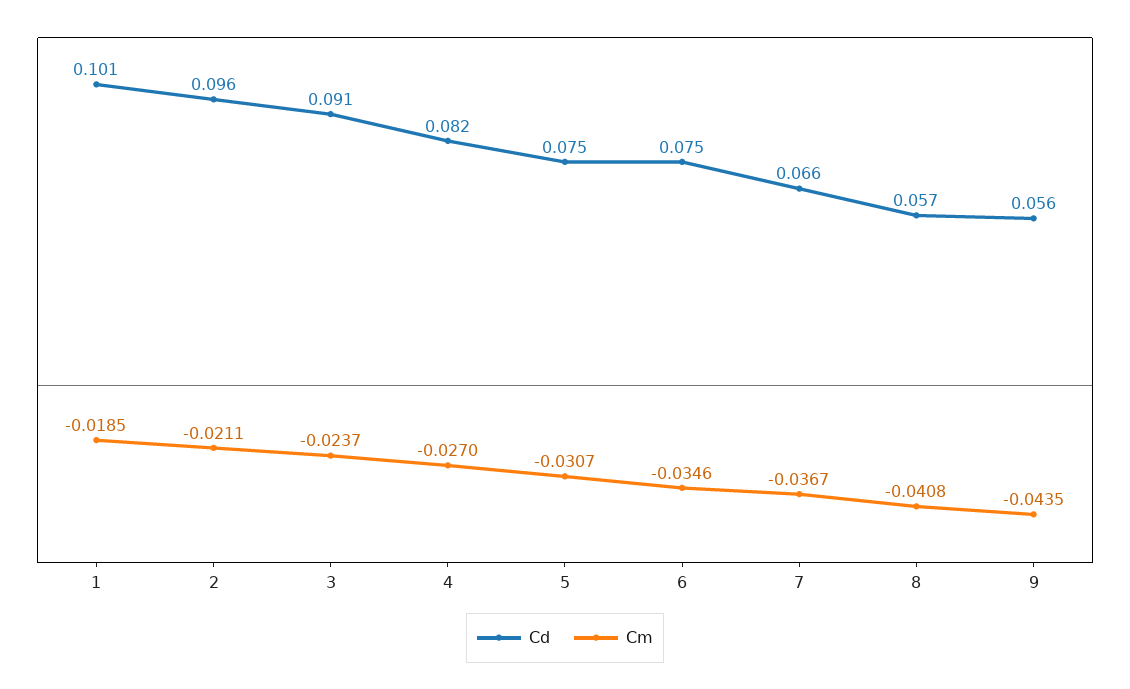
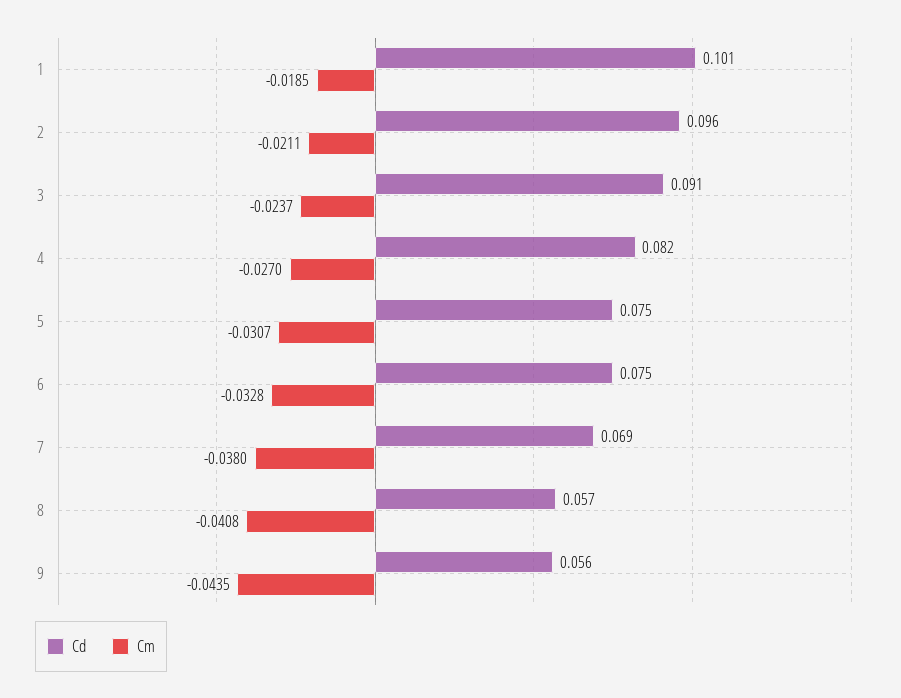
  {
    "Cd": {
      "1": 0.101,
      "2": 0.096,
      "3": 0.091,
      "4": 0.082,
      "5": 0.075,
      "6": 0.075,
-     "7": 0.066,
+     "7": 0.069,
      "8": 0.057,
      "9": 0.056
    },
    "Cm": {
      "1": -0.0185,
      "2": -0.0211,
      "3": -0.0237,
      "4": -0.027,
      "5": -0.0307,
-     "6": -0.0346,
+     "6": -0.0328,
-     "7": -0.0367,
+     "7": -0.038,
      "8": -0.0408,
      "9": -0.0435
    }
  }

